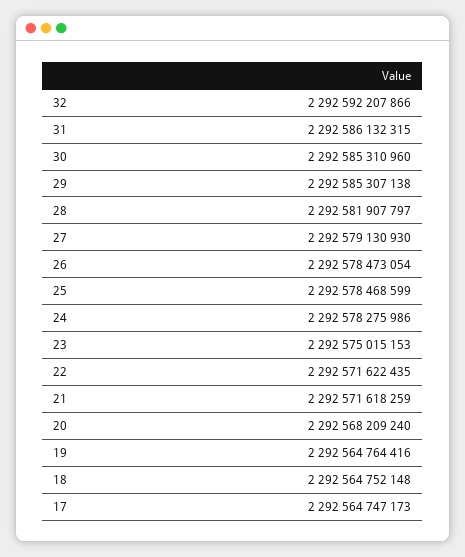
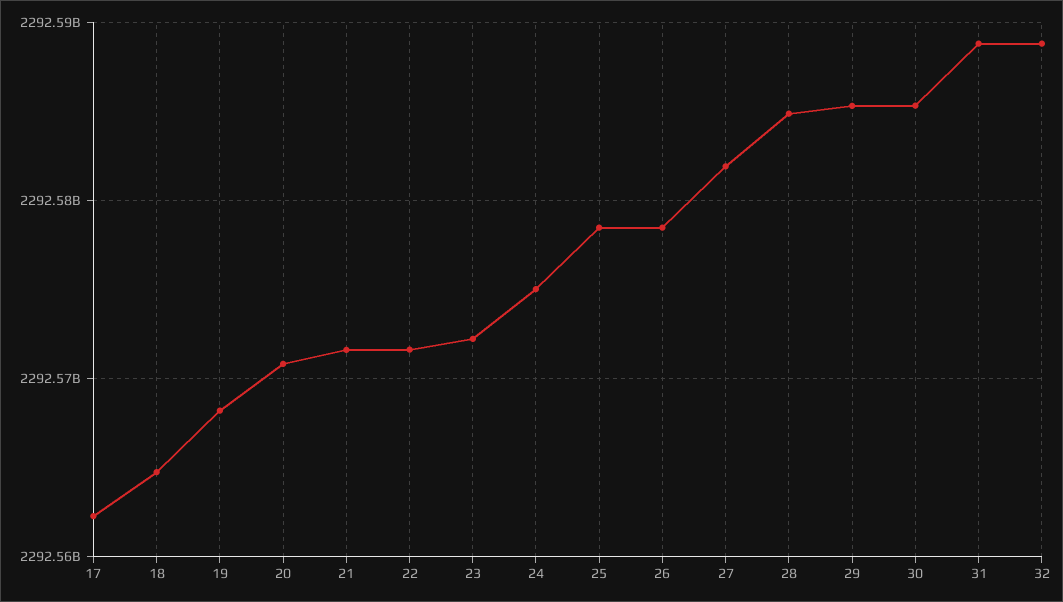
  {
-   "32": 2292592207866,
+   "32": 2292589000000,
-   "31": 2292586132315,
+   "31": 2292589000000,
    "30": 2292585310960,
    "29": 2292585307138,
-   "28": 2292581907797,
+   "28": 2292585000000,
-   "27": 2292579130930,
+   "27": 2292582000000,
    "26": 2292578473054,
    "25": 2292578468599,
-   "24": 2292578275986,
+   "24": 2292575000000,
-   "23": 2292575015153,
+   "23": 2292572000000,
    "22": 2292571622435,
    "21": 2292571618259,
-   "20": 2292568209240,
+   "20": 2292571000000,
-   "19": 2292564764416,
+   "19": 2292568000000,
    "18": 2292564752148,
-   "17": 2292564747173
+   "17": 2292562000000
  }

